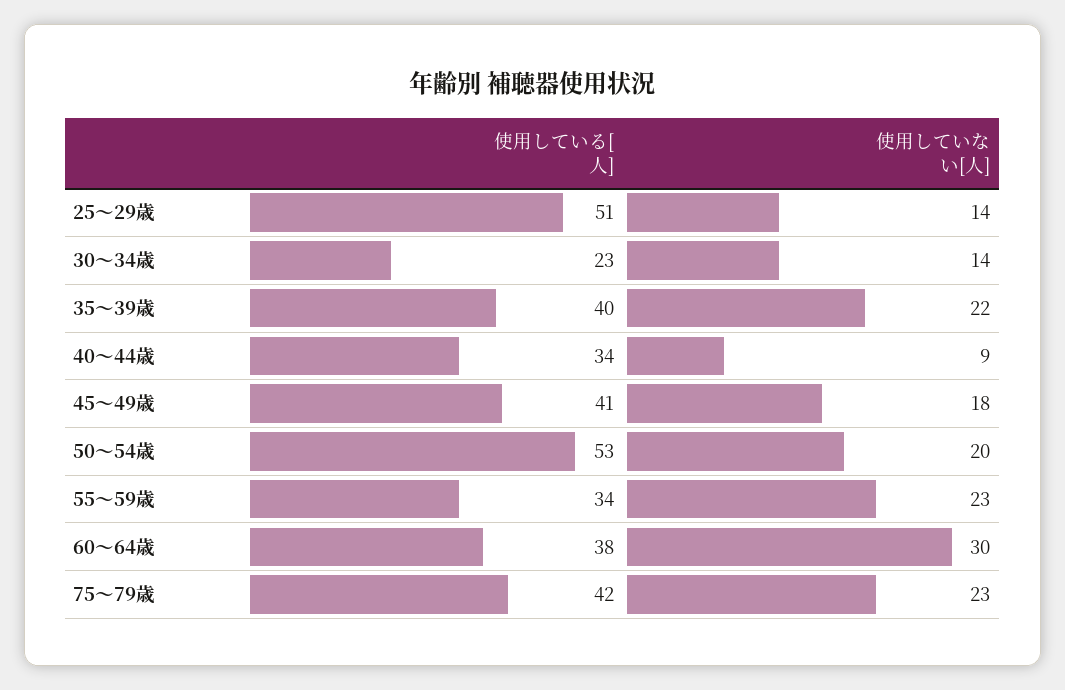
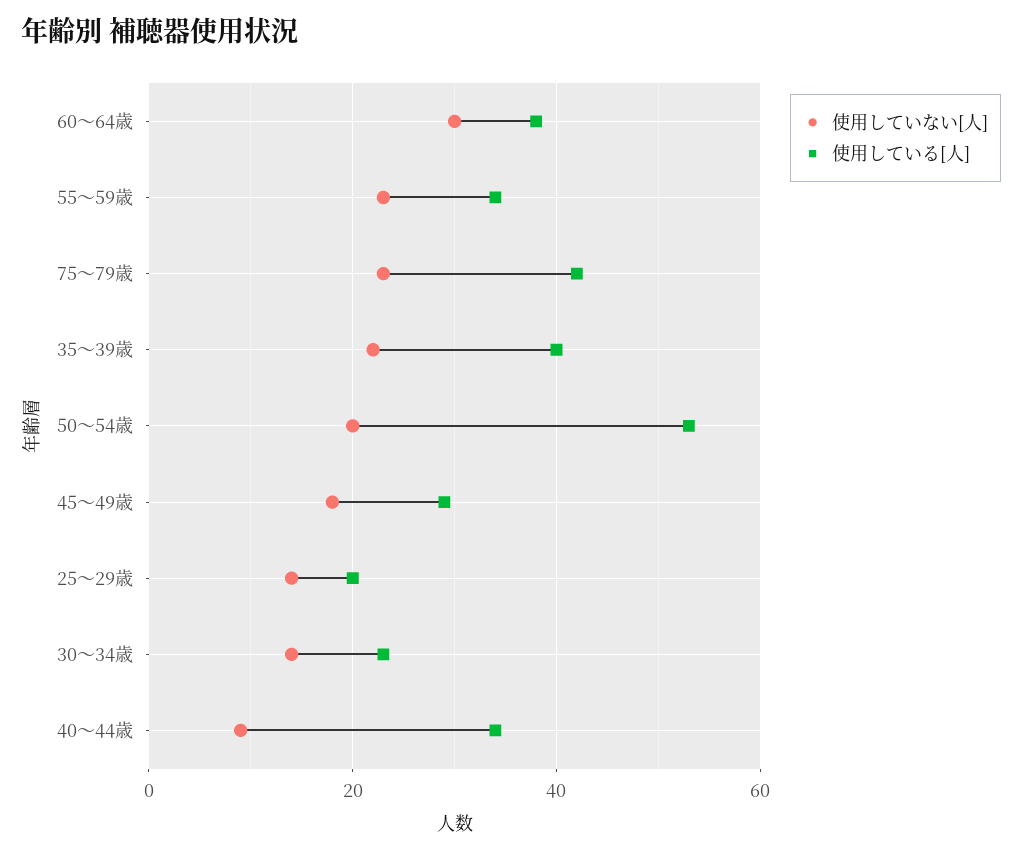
  {
    "使用している[人]": {
-     "25～29歳": 51,
+     "25～29歳": 20,
      "30～34歳": 23,
      "35～39歳": 40,
      "40～44歳": 34,
-     "45～49歳": 41,
+     "45～49歳": 30,
      "50～54歳": 53,
      "55～59歳": 34,
      "60～64歳": 38,
      "75～79歳": 42
    },
    "使用していない[人]": {
      "25～29歳": 14,
      "30～34歳": 14,
      "35～39歳": 22,
      "40～44歳": 9,
      "45～49歳": 18,
      "50～54歳": 20,
      "55～59歳": 23,
      "60～64歳": 30,
      "75～79歳": 23
    }
  }

